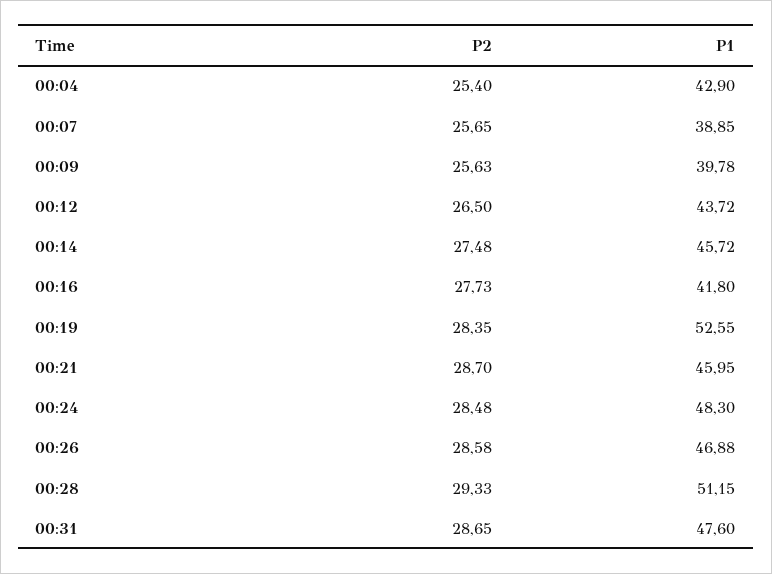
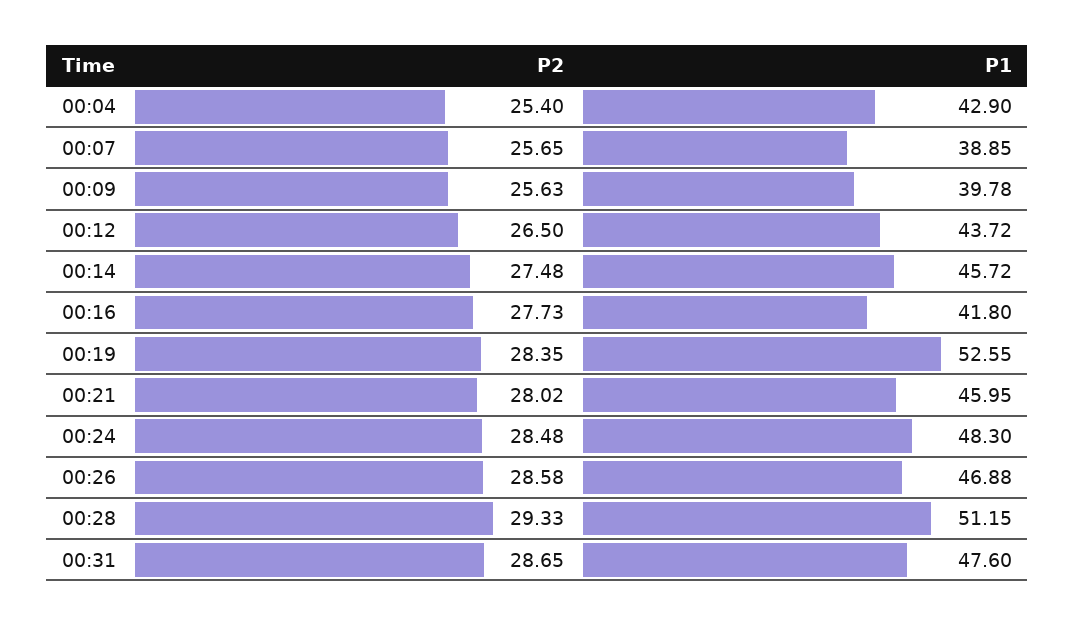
  {
    "P2": {
      "00:04": 25.4,
      "00:07": 25.65,
      "00:09": 25.63,
      "00:12": 26.5,
      "00:14": 27.48,
      "00:16": 27.73,
      "00:19": 28.35,
-     "00:21": 28.7,
+     "00:21": 28.02,
      "00:24": 28.48,
      "00:26": 28.58,
      "00:28": 29.33,
      "00:31": 28.65
    },
    "P1": {
      "00:04": 42.9,
      "00:07": 38.85,
      "00:09": 39.78,
      "00:12": 43.72,
      "00:14": 45.72,
      "00:16": 41.8,
      "00:19": 52.55,
      "00:21": 45.95,
      "00:24": 48.3,
      "00:26": 46.88,
      "00:28": 51.15,
      "00:31": 47.6
    }
  }

